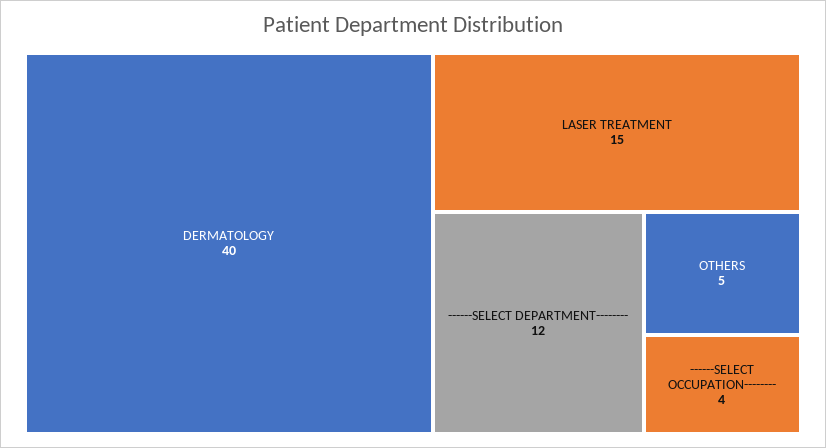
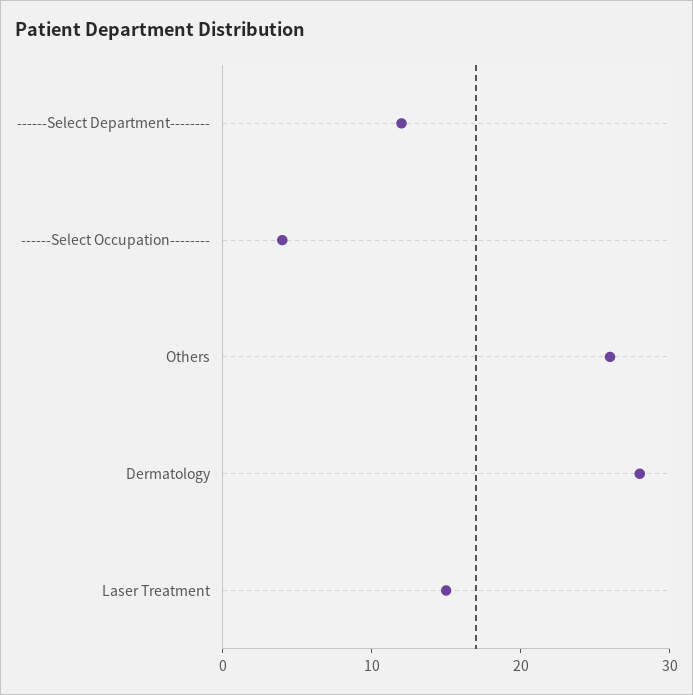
  {
-   "DERMATOLOGY": 40,
+   "DERMATOLOGY": 28,
    "LASER TREATMENT": 15,
    "------SELECT DEPARTMENT--------": 12,
-   "OTHERS": 5,
+   "OTHERS": 26,
    "------SELECT OCCUPATION--------": 4
  }

